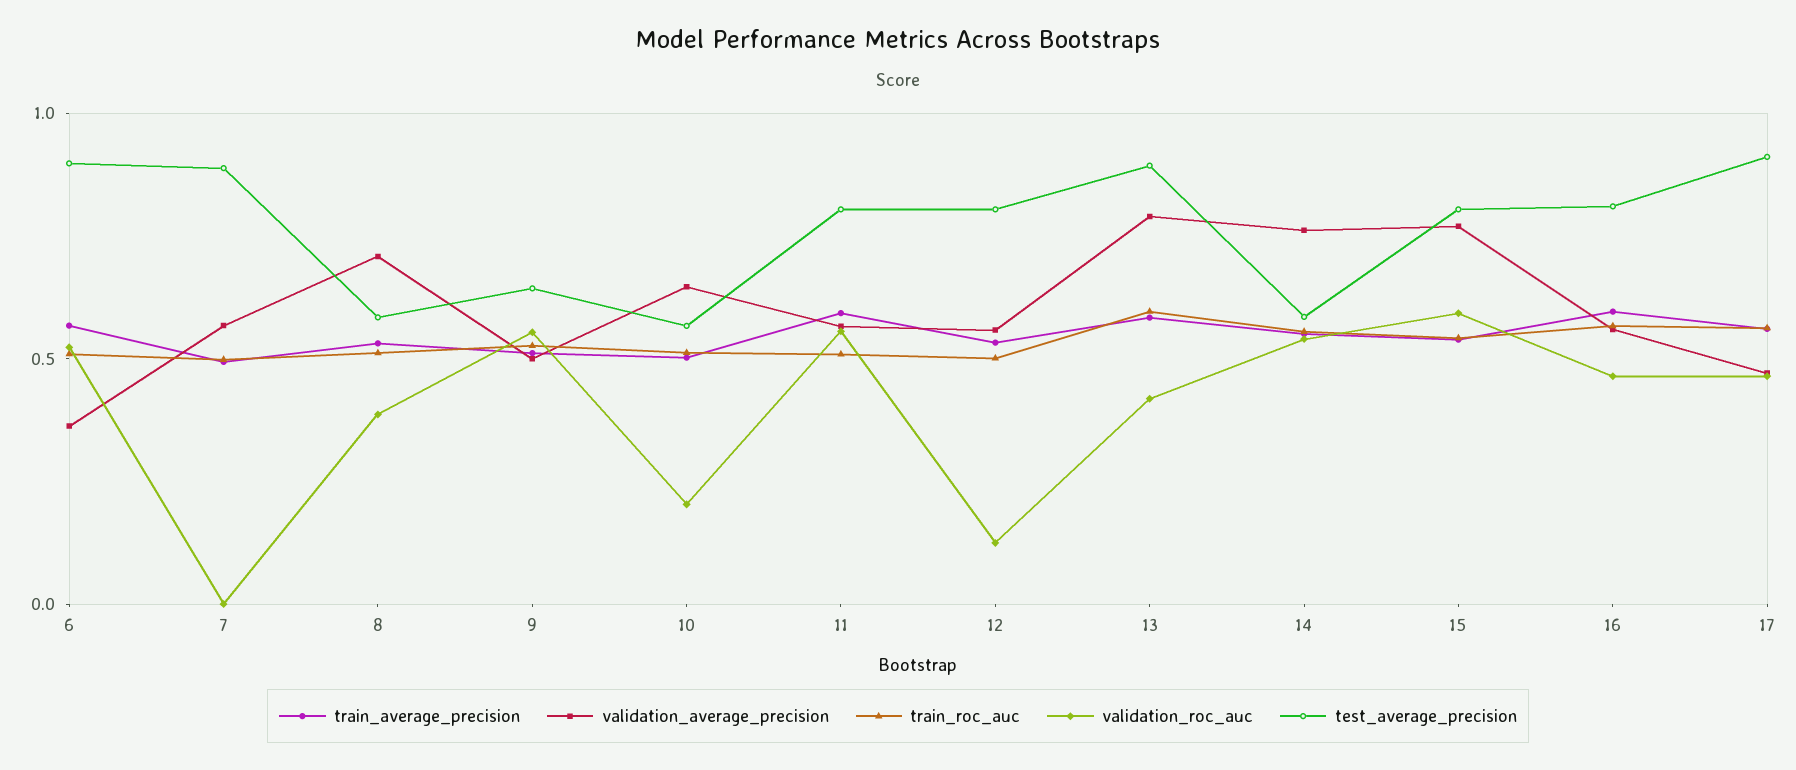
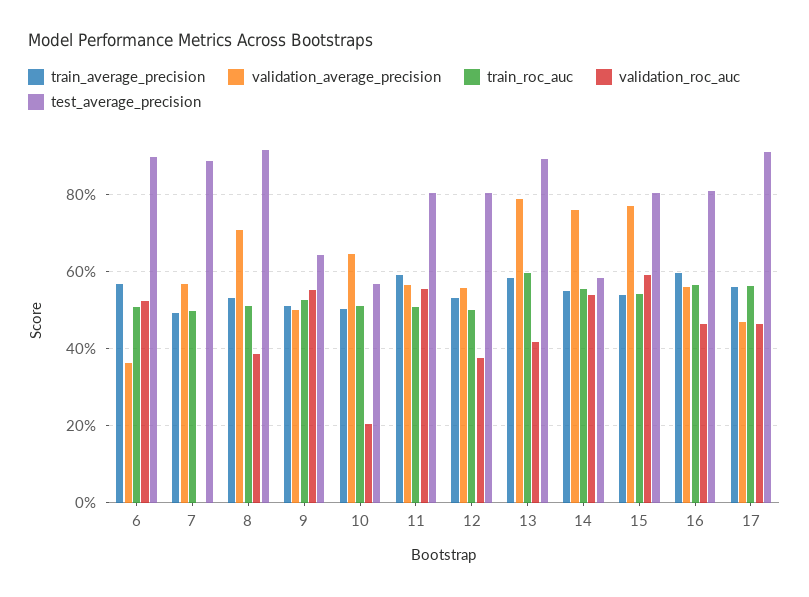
  {
    "train_average_precision": {
      "6": 0.56,
      "7": 0.5,
      "8": 0.54,
      "9": 0.52,
      "10": 0.5,
      "11": 0.6,
      "12": 0.54,
      "13": 0.58,
      "14": 0.56,
      "15": 0.54,
      "16": 0.6,
      "17": 0.56
    },
    "validation_average_precision": {
      "6": 0.36,
      "7": 0.56,
      "8": 0.7,
      "9": 0.5,
      "10": 0.64,
      "11": 0.56,
      "12": 0.56,
      "13": 0.78,
      "14": 0.76,
      "15": 0.76,
      "16": 0.56,
      "17": 0.48
    },
    "train_roc_auc": {
      "6": 0.5,
      "7": 0.5,
      "8": 0.52,
      "9": 0.52,
      "10": 0.52,
      "11": 0.5,
      "12": 0.5,
      "13": 0.6,
      "14": 0.56,
      "15": 0.54,
      "16": 0.56,
      "17": 0.56
    },
    "validation_roc_auc": {
      "6": 0.52,
      "7": 0,
      "8": 0.38,
      "9": 0.56,
      "10": 0.2,
      "11": 0.56,
-     "12": 0.1,
+     "12": 0.38,
      "13": 0.42,
      "14": 0.54,
      "15": 0.6,
      "16": 0.46,
      "17": 0.46
    },
    "test_average_precision": {
      "6": 0.9,
      "7": 0.88,
-     "8": 0.6,
+     "8": 0.92,
      "9": 0.64,
      "10": 0.56,
      "11": 0.8,
      "12": 0.8,
      "13": 0.9,
      "14": 0.58,
      "15": 0.8,
      "16": 0.82,
      "17": 0.92
    }
  }

